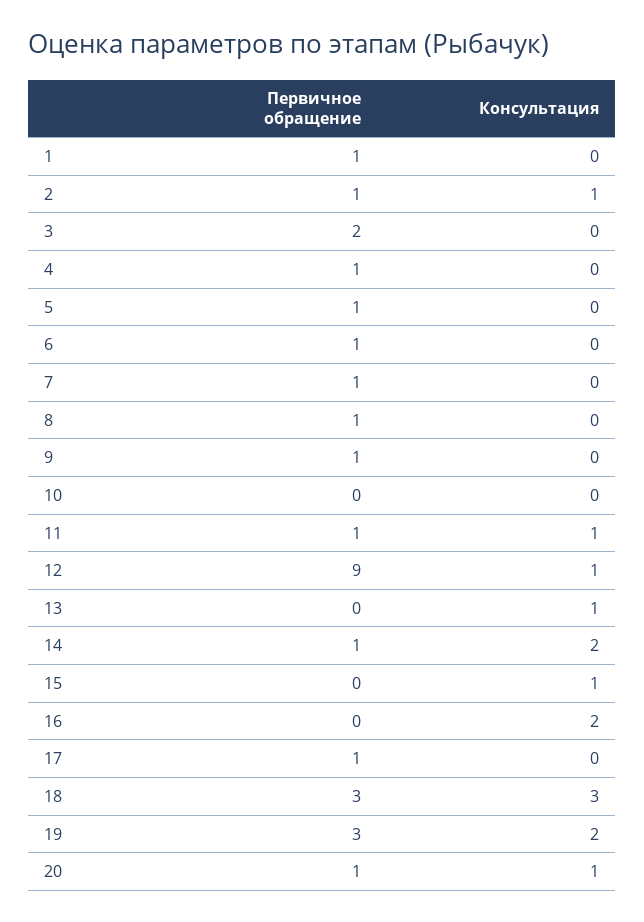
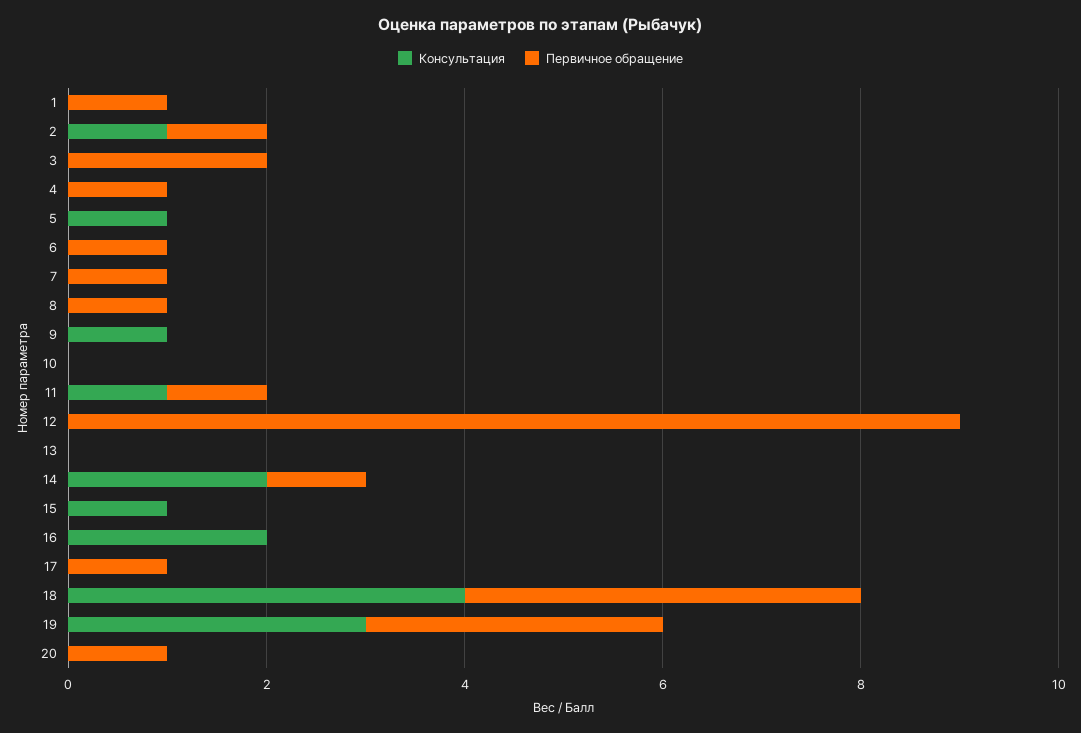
  {
    "Первичное обращение": {
      "1": 1,
      "2": 1,
      "3": 2,
      "4": 1,
-     "5": 1,
+     "5": 0,
      "6": 1,
      "7": 1,
      "8": 1,
-     "9": 1,
+     "9": 0,
      "10": 0,
      "11": 1,
      "12": 9,
      "13": 0,
      "14": 1,
      "15": 0,
      "16": 0,
      "17": 1,
-     "18": 3,
+     "18": 4,
      "19": 3,
      "20": 1
    },
    "Консультация": {
      "1": 0,
      "2": 1,
      "3": 0,
      "4": 0,
-     "5": 0,
+     "5": 1,
      "6": 0,
      "7": 0,
      "8": 0,
-     "9": 0,
+     "9": 1,
      "10": 0,
      "11": 1,
-     "12": 1,
+     "12": 0,
-     "13": 1,
+     "13": 0,
      "14": 2,
      "15": 1,
      "16": 2,
      "17": 0,
-     "18": 3,
+     "18": 4,
-     "19": 2,
+     "19": 3,
-     "20": 1
+     "20": 0
    }
  }

